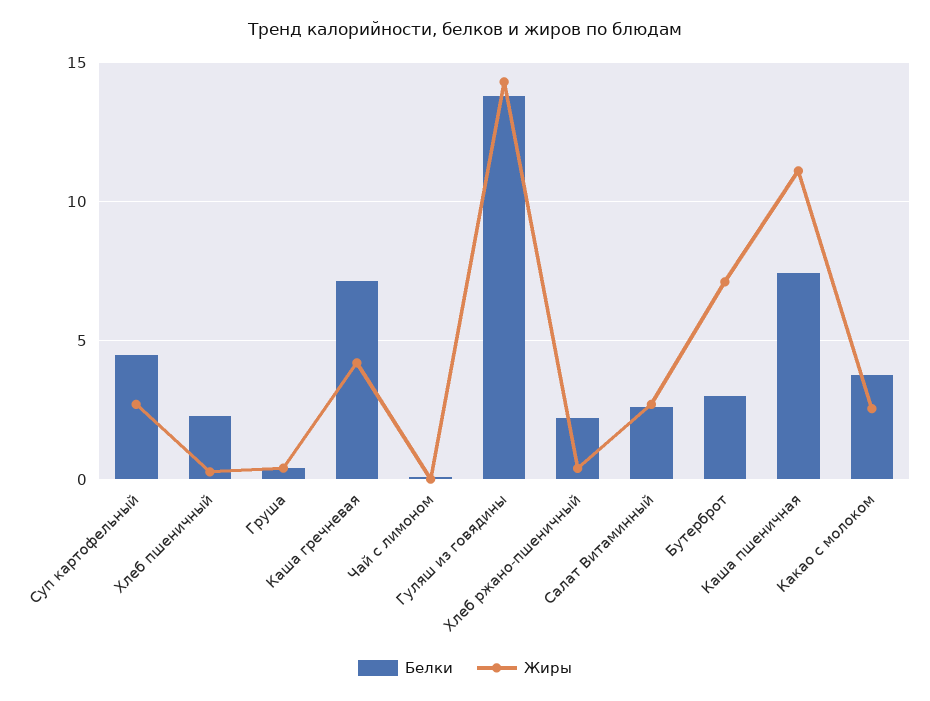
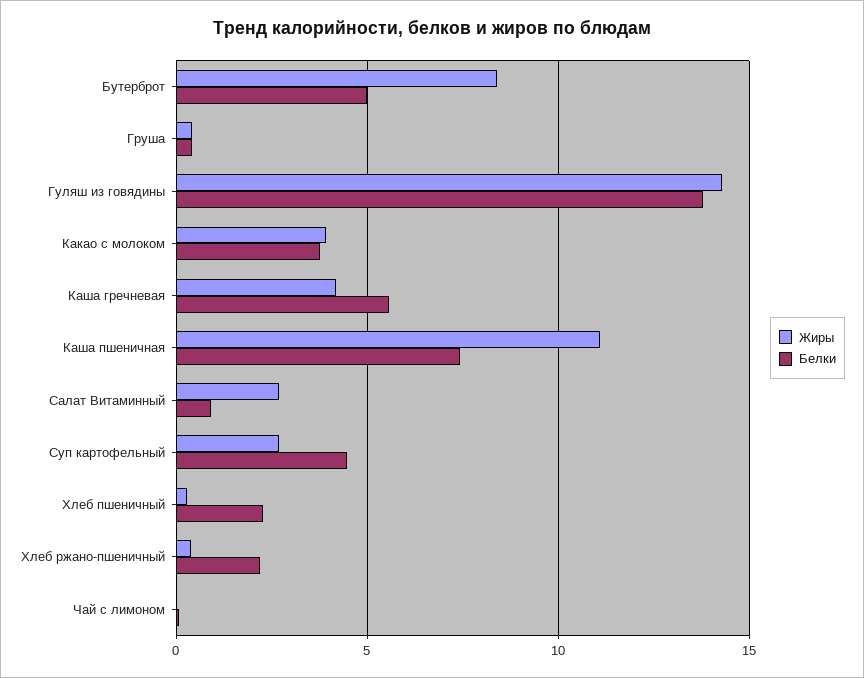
  {
    "Белки": {
      "Суп картофельный": 4.5,
      "Хлеб пшеничный": 2.5,
      "Груша": 0.5,
-     "Каша гречневая": 7,
+     "Каша гречневая": 5.5,
      "Чай с лимоном": 0,
      "Гуляш из говядины": 14,
      "Хлеб ржано-пшеничный": 2,
-     "Салат Витаминный": 2.5,
+     "Салат Витаминный": 1,
-     "Бутерброт": 3,
+     "Бутерброт": 5,
      "Каша пшеничная": 7.5,
      "Какао с молоком": 4
    },
    "Жиры": {
      "Суп картофельный": 2.5,
      "Хлеб пшеничный": 0.5,
      "Груша": 0.5,
      "Каша гречневая": 4,
      "Чай с лимоном": 0,
      "Гуляш из говядины": 14.5,
      "Хлеб ржано-пшеничный": 0.5,
      "Салат Витаминный": 2.5,
-     "Бутерброт": 7,
+     "Бутерброт": 8.5,
      "Каша пшеничная": 11,
-     "Какао с молоком": 2.5
+     "Какао с молоком": 4
    }
  }

